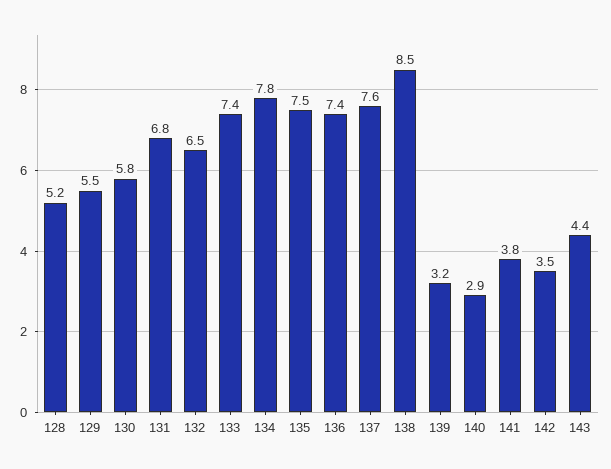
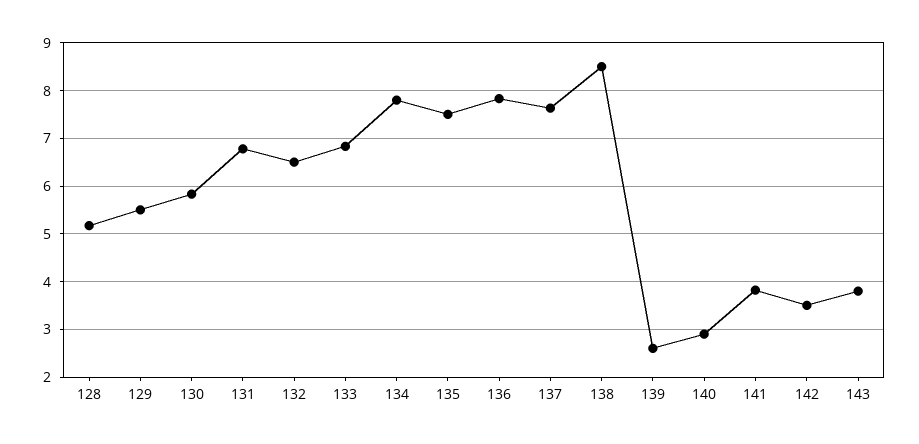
  {
    "128": 5.2,
    "129": 5.5,
    "130": 5.8,
    "131": 6.8,
    "132": 6.5,
-   "133": 7.4,
+   "133": 6.8,
    "134": 7.8,
    "135": 7.5,
-   "136": 7.4,
+   "136": 7.8,
    "137": 7.6,
    "138": 8.5,
-   "139": 3.2,
+   "139": 2.6,
    "140": 2.9,
    "141": 3.8,
    "142": 3.5,
-   "143": 4.4
+   "143": 3.8
  }

